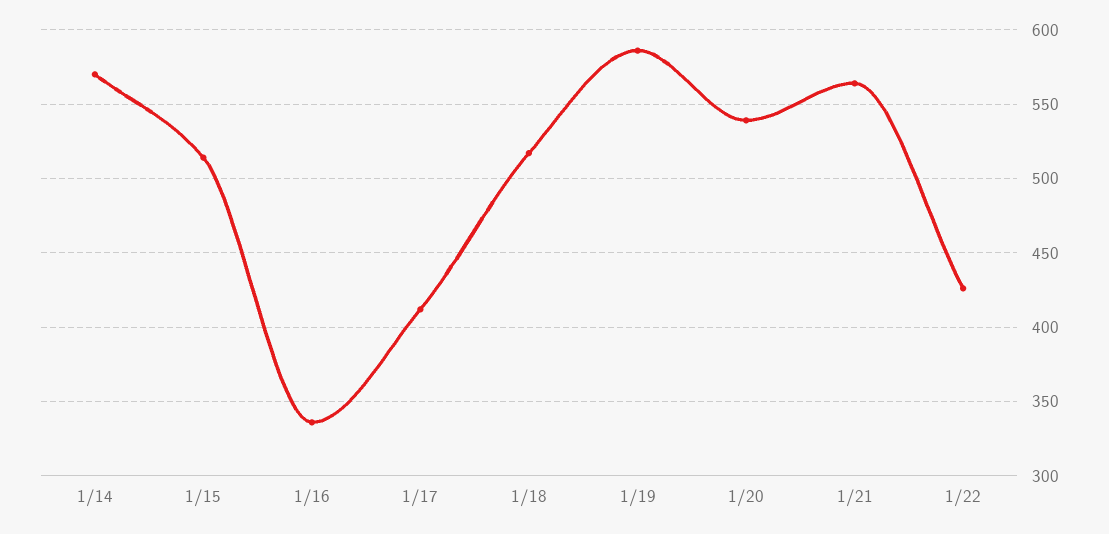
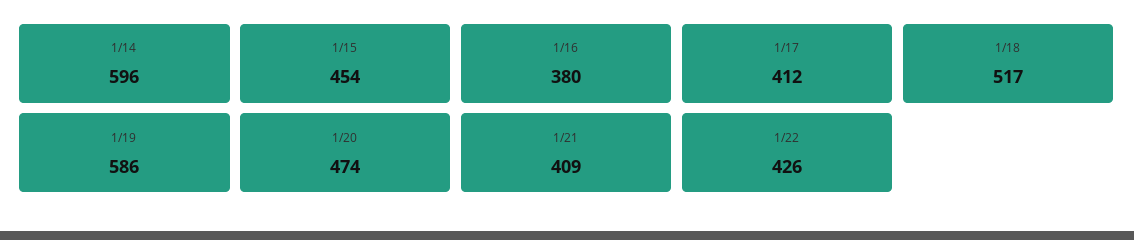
  {
-   "1/14": 570,
+   "1/14": 596,
-   "1/15": 515,
+   "1/15": 454,
-   "1/16": 335,
+   "1/16": 380,
    "1/17": 412,
    "1/18": 517,
    "1/19": 586,
-   "1/20": 540,
+   "1/20": 474,
-   "1/21": 565,
+   "1/21": 409,
    "1/22": 426
  }

